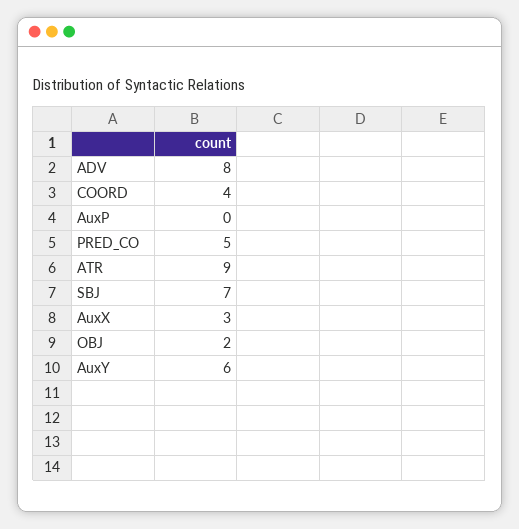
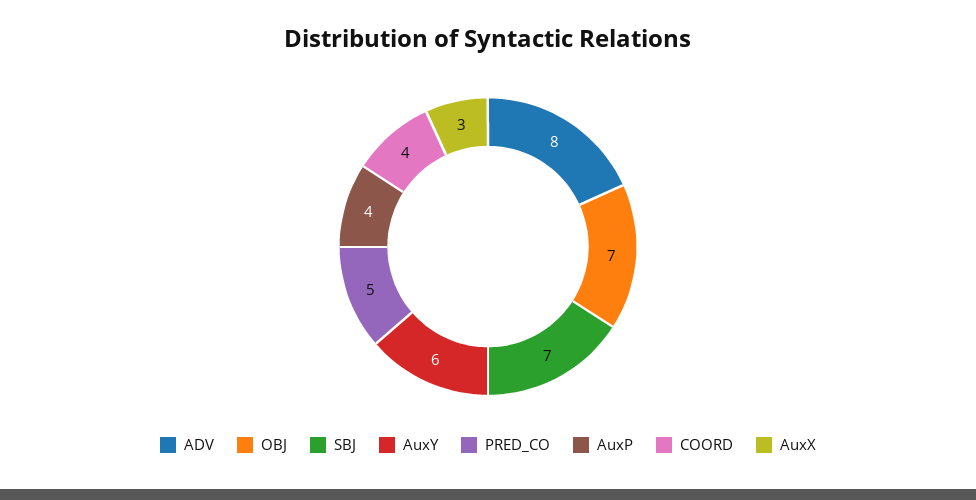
  {
    "ADV": 8,
    "COORD": 4,
-   "AuxP": 0,
+   "AuxP": 4,
    "PRED_CO": 5,
-   "ATR": 9,
    "SBJ": 7,
    "AuxX": 3,
-   "OBJ": 2,
+   "OBJ": 7,
    "AuxY": 6
  }

